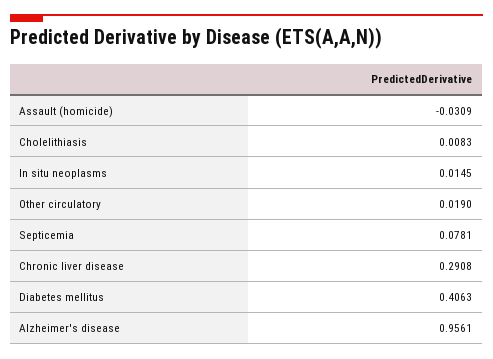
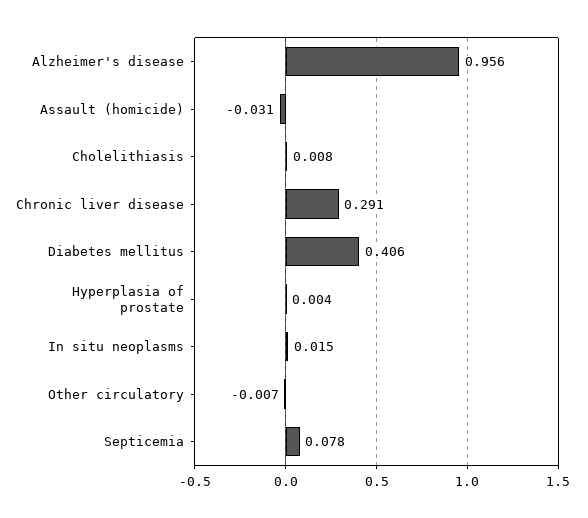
  {
    "Assault (homicide)": -0.0309,
    "Cholelithiasis": 0.0083,
    "In situ neoplasms": 0.0145,
-   "Other circulatory": 0.019,
+   "Other circulatory": -0.007,
    "Septicemia": 0.0781,
    "Chronic liver disease": 0.2908,
    "Diabetes mellitus": 0.4063,
-   "Alzheimer's disease": 0.9561
+   "Alzheimer's disease": 0.9561,
+   "Hyperplasia of prostate": 0.004
  }

